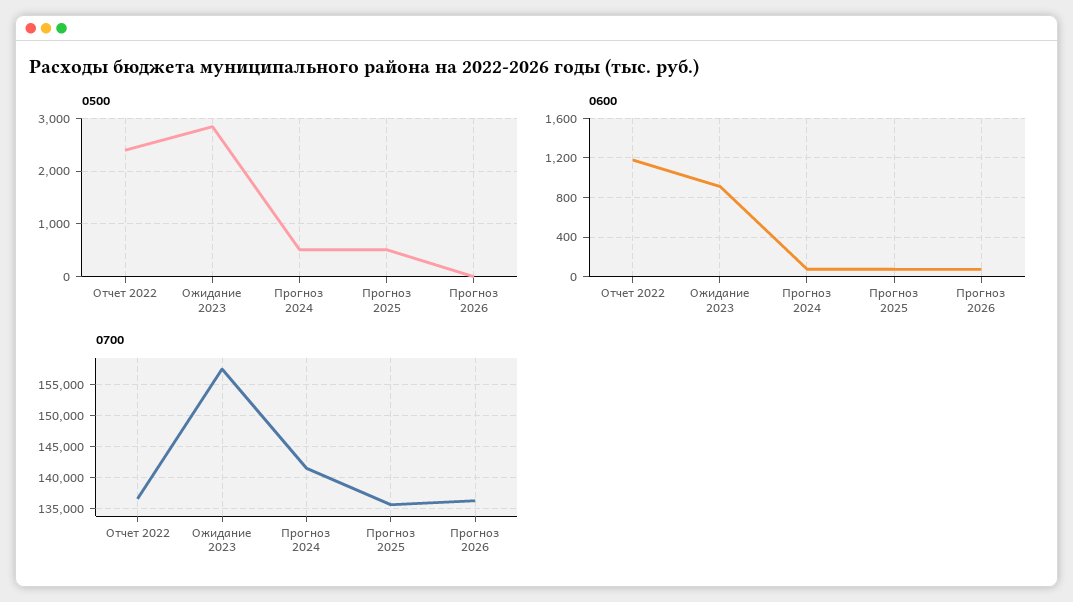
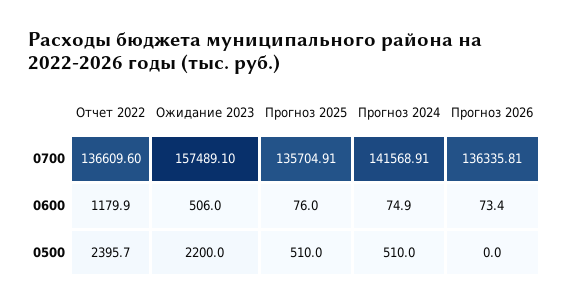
  {
    "0500": {
      "Отчет 2022": 2395.7,
-     "Ожидание 2023": 2800,
+     "Ожидание 2023": 2200,
      "Прогноз 2024": 510,
      "Прогноз 2025": 510,
      "Прогноз 2026": 0
    },
    "0600": {
      "Отчет 2022": 1179.9,
-     "Ожидание 2023": 900,
+     "Ожидание 2023": 506,
      "Прогноз 2024": 74.9,
      "Прогноз 2025": 76,
      "Прогноз 2026": 73.4
    },
    "0700": {
      "Отчет 2022": 136609.6,
      "Ожидание 2023": 157489.1,
      "Прогноз 2024": 141568.91,
      "Прогноз 2025": 135704.91,
      "Прогноз 2026": 136335.81
    }
  }

